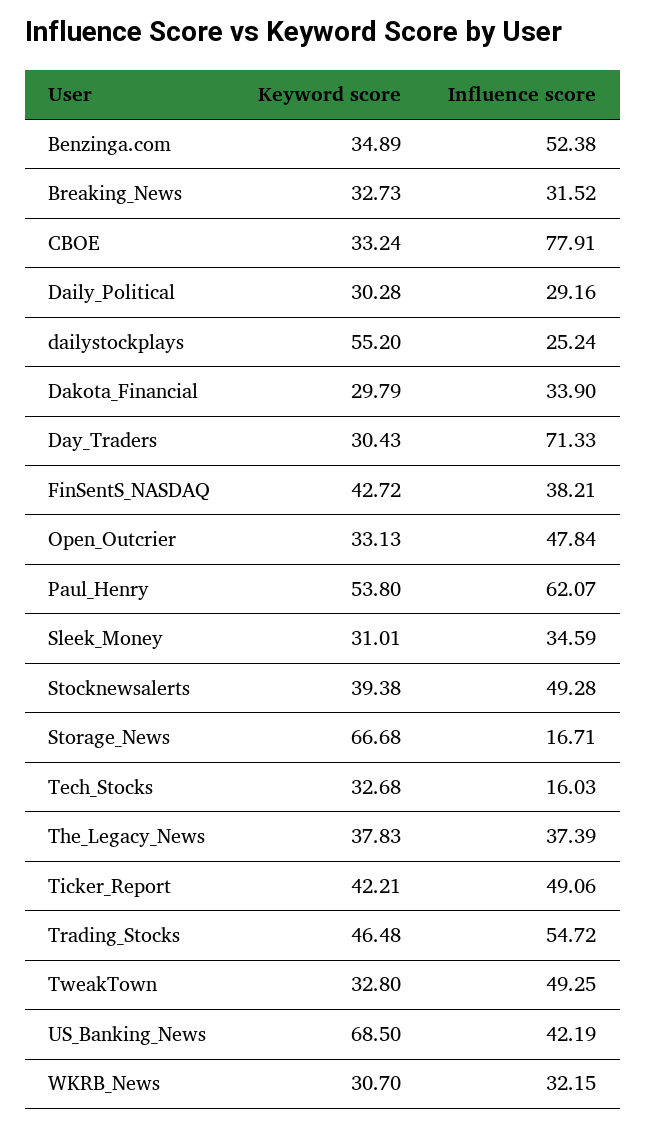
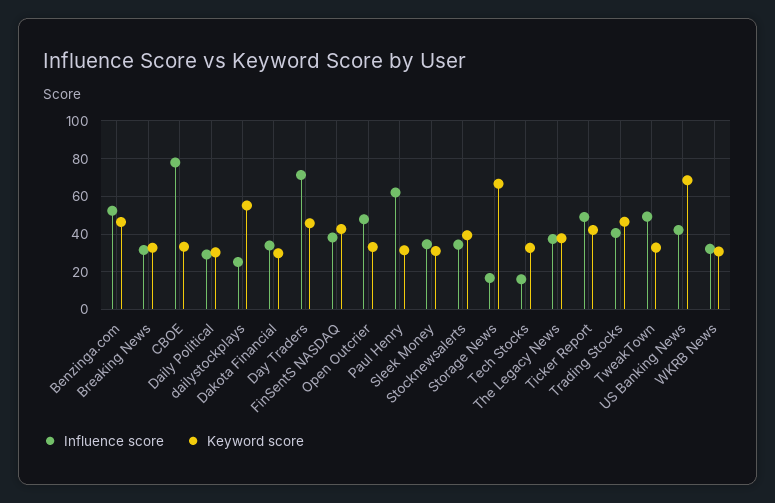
  {
    "Keyword score": {
-     "Benzinga.com": 34.89,
+     "Benzinga.com": 45,
      "Breaking_News": 32.73,
      "CBOE": 33.24,
      "Daily_Political": 30.28,
      "dailystockplays": 55.2,
      "Dakota_Financial": 29.79,
-     "Day_Traders": 30.43,
+     "Day_Traders": 45,
      "FinSentS_NASDAQ": 42.72,
      "Open_Outcrier": 33.13,
-     "Paul_Henry": 53.8,
+     "Paul_Henry": 30,
      "Sleek_Money": 31.01,
      "Stocknewsalerts": 39.38,
      "Storage_News": 66.68,
      "Tech_Stocks": 32.68,
      "The_Legacy_News": 37.83,
      "Ticker_Report": 42.21,
      "Trading_Stocks": 46.48,
      "TweakTown": 32.8,
      "US_Banking_News": 68.5,
      "WKRB_News": 30.7
    },
    "Influence score": {
      "Benzinga.com": 52.38,
      "Breaking_News": 31.52,
      "CBOE": 77.91,
      "Daily_Political": 29.16,
      "dailystockplays": 25.24,
      "Dakota_Financial": 33.9,
      "Day_Traders": 71.33,
      "FinSentS_NASDAQ": 38.21,
      "Open_Outcrier": 47.84,
      "Paul_Henry": 62.07,
      "Sleek_Money": 34.59,
-     "Stocknewsalerts": 49.28,
+     "Stocknewsalerts": 35,
      "Storage_News": 16.71,
      "Tech_Stocks": 16.03,
      "The_Legacy_News": 37.39,
      "Ticker_Report": 49.06,
-     "Trading_Stocks": 54.72,
+     "Trading_Stocks": 40,
      "TweakTown": 49.25,
      "US_Banking_News": 42.19,
      "WKRB_News": 32.15
    }
  }

